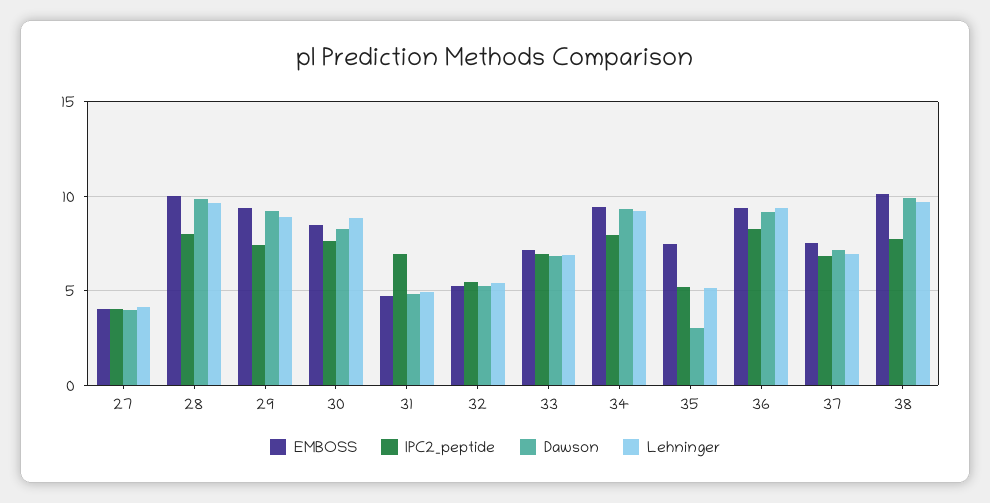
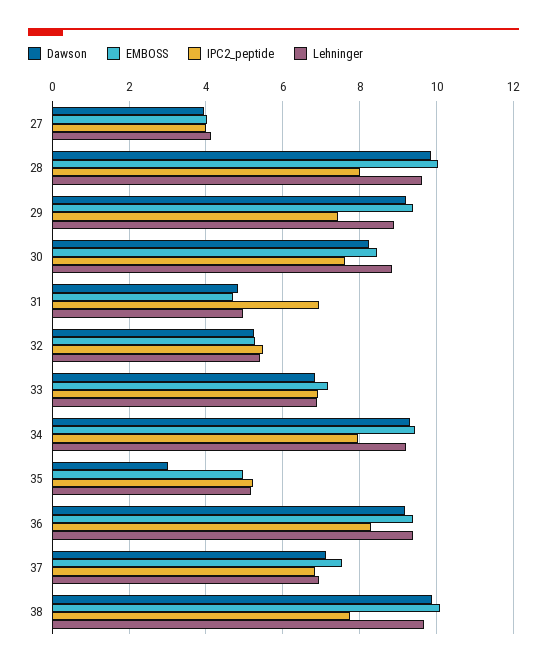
  {
    "EMBOSS": {
      "27": 4,
      "28": 10,
      "29": 9.4,
      "30": 8.4,
      "31": 4.8,
      "32": 5.2,
      "33": 7.2,
      "34": 9.4,
-     "35": 7.5,
+     "35": 5,
      "36": 9.4,
      "37": 7.6,
      "38": 10.2
    },
    "IPC2_peptide": {
      "27": 4,
      "28": 8,
      "29": 7.4,
      "30": 7.6,
      "31": 7,
      "32": 5.4,
      "33": 7,
      "34": 8,
      "35": 5.2,
      "36": 8.2,
      "37": 6.8,
      "38": 7.8
    },
    "Dawson": {
      "27": 4,
      "28": 9.8,
      "29": 9.2,
      "30": 8.2,
      "31": 4.8,
      "32": 5.2,
      "33": 6.8,
      "34": 9.4,
      "35": 3,
      "36": 9.2,
      "37": 7.2,
      "38": 9.8
    },
    "Lehninger": {
      "27": 4.2,
      "28": 9.6,
      "29": 8.8,
      "30": 8.8,
      "31": 5,
      "32": 5.4,
      "33": 6.8,
      "34": 9.2,
      "35": 5.2,
      "36": 9.4,
      "37": 7,
      "38": 9.6
    }
  }

